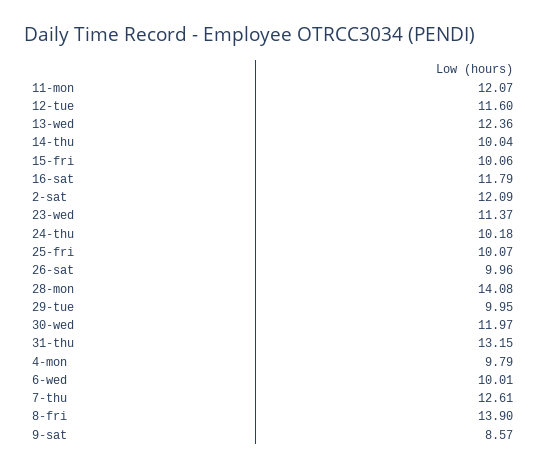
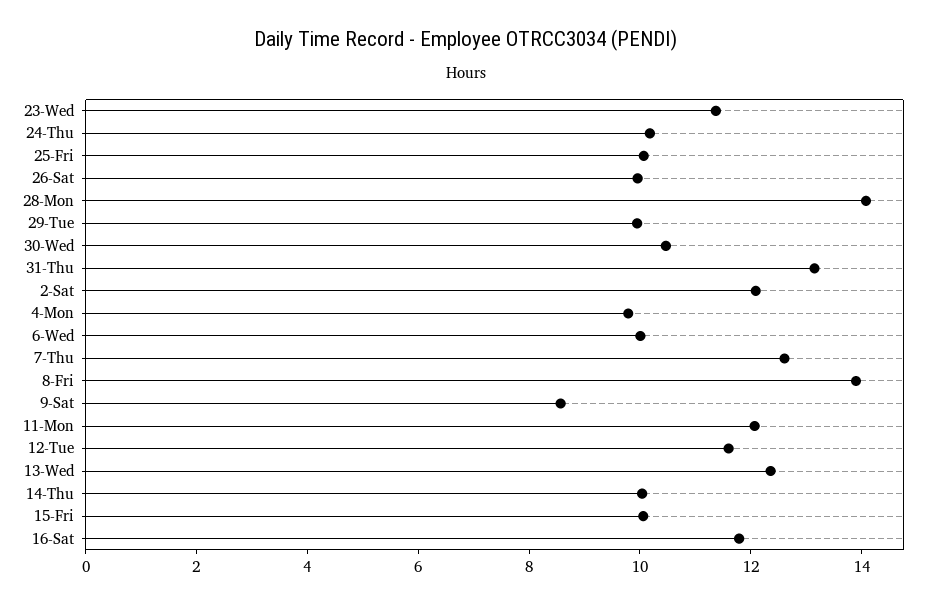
  {
    "11-mon": 12.07,
    "12-tue": 11.6,
    "13-wed": 12.36,
    "14-thu": 10.04,
    "15-fri": 10.06,
    "16-sat": 11.79,
    "2-sat": 12.09,
    "23-wed": 11.37,
    "24-thu": 10.18,
    "25-fri": 10.07,
    "26-sat": 9.96,
    "28-mon": 14.08,
    "29-tue": 9.95,
-   "30-wed": 11.97,
+   "30-wed": 10.5,
    "31-thu": 13.15,
    "4-mon": 9.79,
    "6-wed": 10.01,
    "7-thu": 12.61,
    "8-fri": 13.9,
    "9-sat": 8.57
  }

